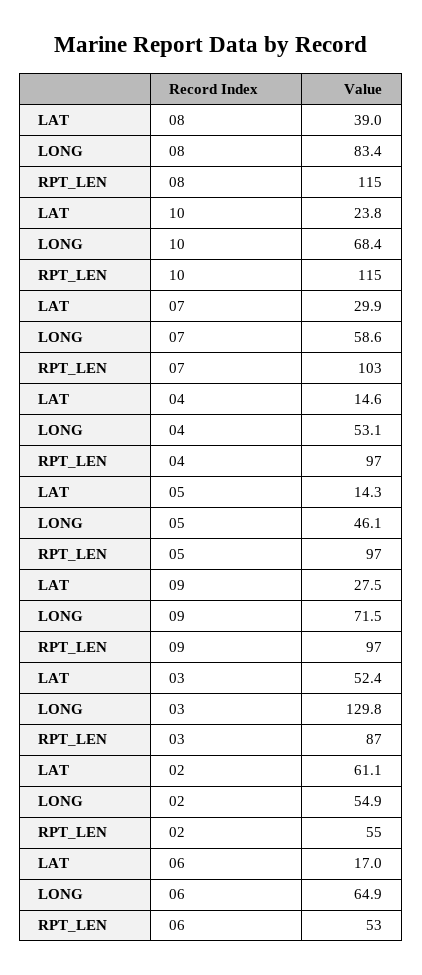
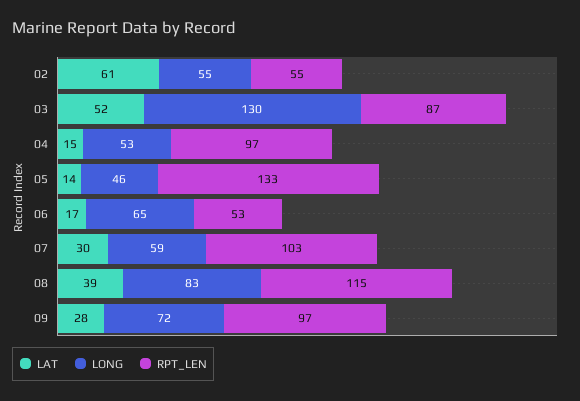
  {
    "LAT": {
      "08": 39,
-     "10": 23.8,
      "07": 29.9,
      "04": 14.6,
      "05": 14.3,
      "09": 27.5,
      "03": 52.4,
      "02": 61.1,
      "06": 17
    },
    "LONG": {
      "08": 83.4,
-     "10": 68.4,
      "07": 58.6,
      "04": 53.1,
      "05": 46.1,
      "09": 71.5,
      "03": 129.8,
      "02": 54.9,
      "06": 64.9
    },
    "RPT_LEN": {
      "08": 115,
-     "10": 115,
      "07": 103,
      "04": 97,
-     "05": 97,
+     "05": 133,
      "09": 97,
      "03": 87,
      "02": 55,
      "06": 53
    }
  }

